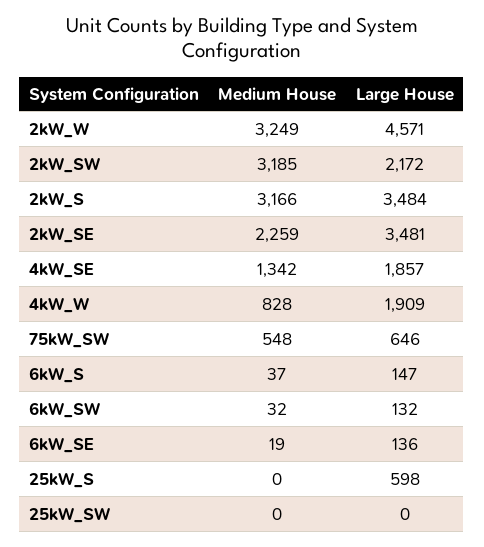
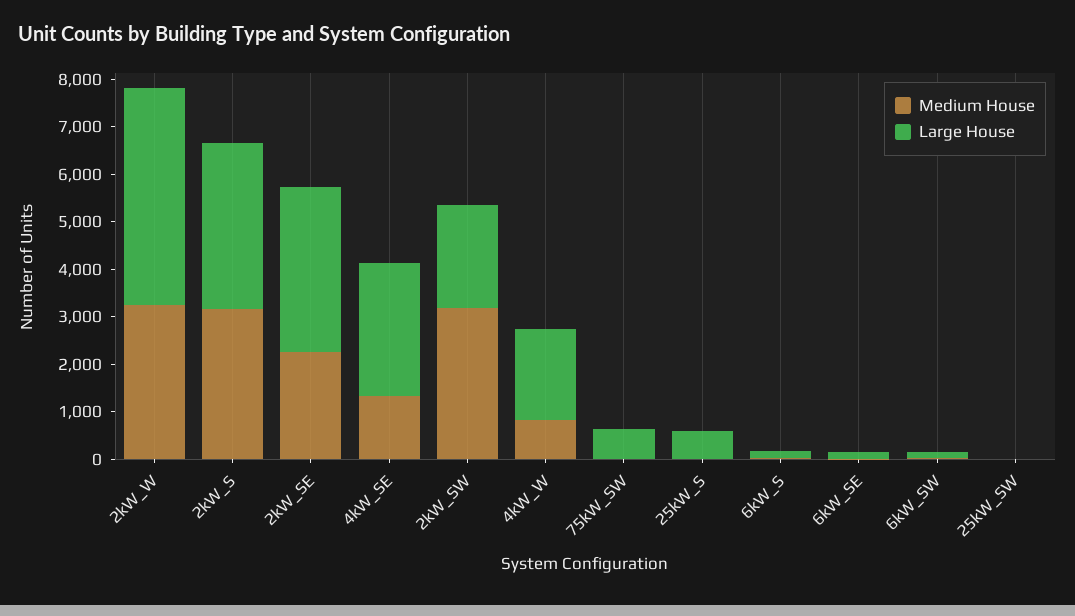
  {
    "Medium House": {
      "2kW_W": 3249,
      "2kW_SW": 3185,
      "2kW_S": 3166,
      "2kW_SE": 2259,
      "4kW_SE": 1342,
      "4kW_W": 828,
-     "75kW_SW": 548,
+     "75kW_SW": 0,
      "6kW_S": 37,
      "6kW_SW": 32,
      "6kW_SE": 19,
      "25kW_S": 0,
      "25kW_SW": 0
    },
    "Large House": {
      "2kW_W": 4571,
      "2kW_SW": 2172,
      "2kW_S": 3484,
      "2kW_SE": 3481,
-     "4kW_SE": 1857,
+     "4kW_SE": 2800,
      "4kW_W": 1909,
      "75kW_SW": 646,
      "6kW_S": 147,
      "6kW_SW": 132,
      "6kW_SE": 136,
      "25kW_S": 598,
      "25kW_SW": 0
    }
  }

